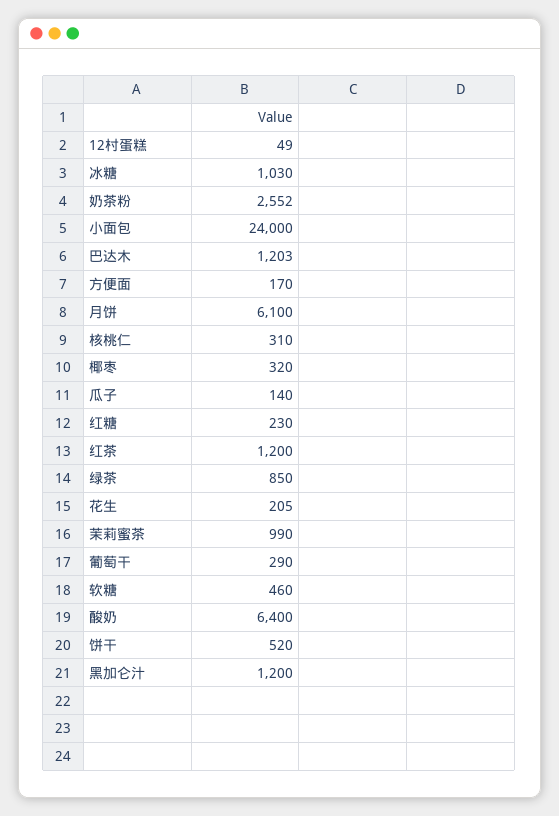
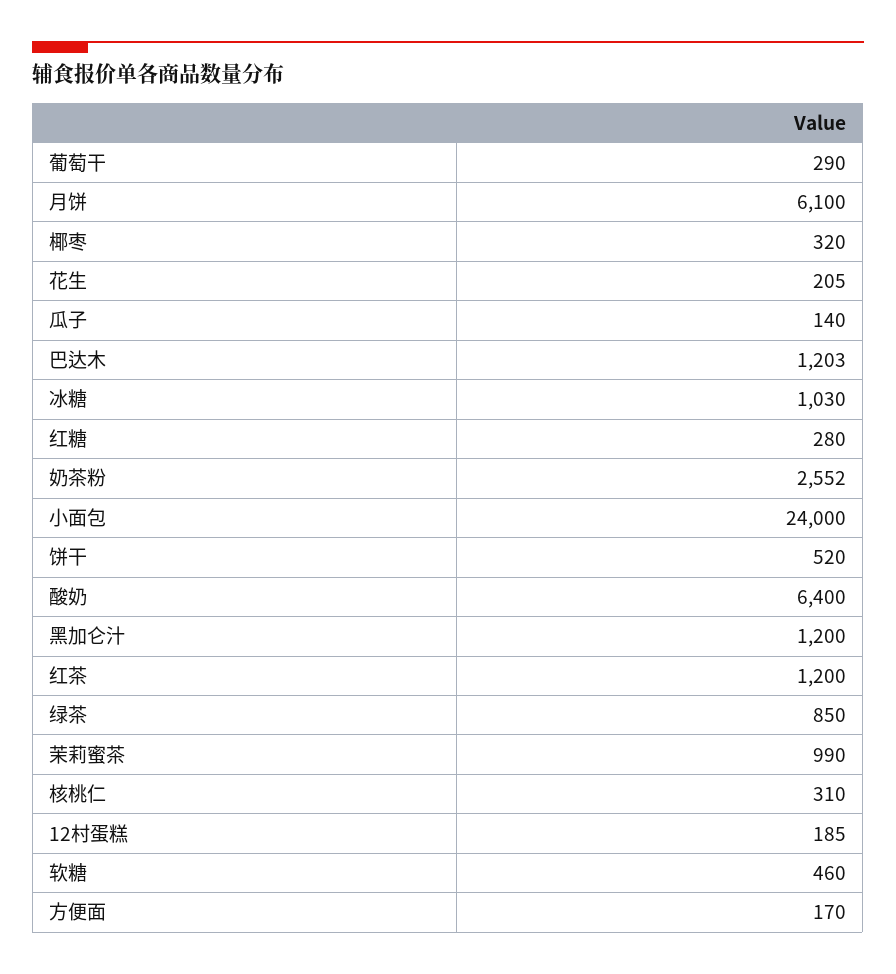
  {
-   "12村蛋糕": 49,
+   "12村蛋糕": 185,
    "冰糖": 1030,
    "奶茶粉": 2552,
    "小面包": 24000,
    "巴达木": 1203,
    "方便面": 170,
    "月饼": 6100,
    "核桃仁": 310,
    "椰枣": 320,
    "瓜子": 140,
-   "红糖": 230,
+   "红糖": 280,
    "红茶": 1200,
    "绿茶": 850,
    "花生": 205,
    "茉莉蜜茶": 990,
    "葡萄干": 290,
    "软糖": 460,
    "酸奶": 6400,
    "饼干": 520,
    "黑加仑汁": 1200
  }

